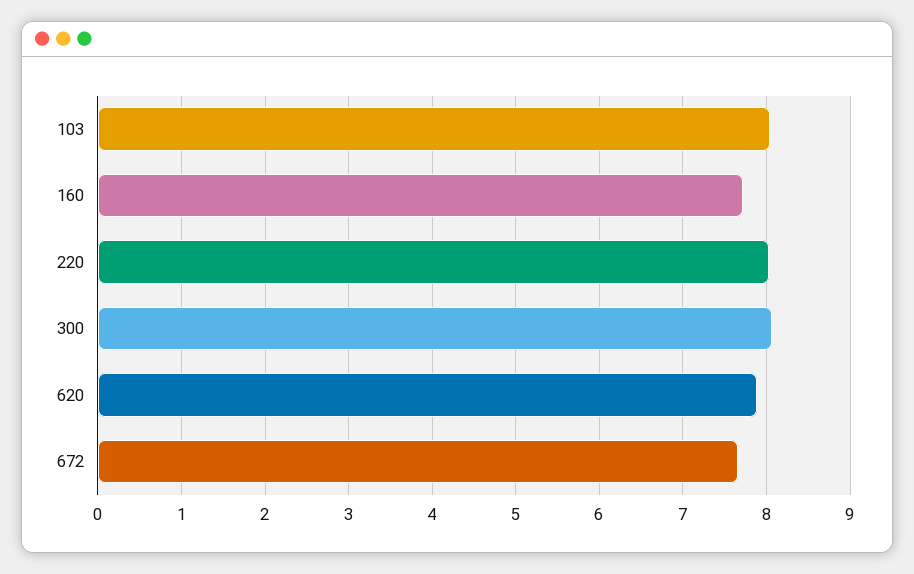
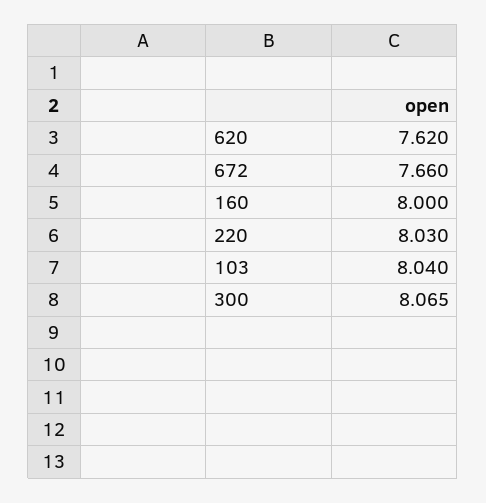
  {
    "103": 8.04,
-   "160": 7.7,
+   "160": 8,
    "220": 8.03,
    "300": 8.065,
-   "620": 7.9,
+   "620": 7.62,
    "672": 7.66
  }

